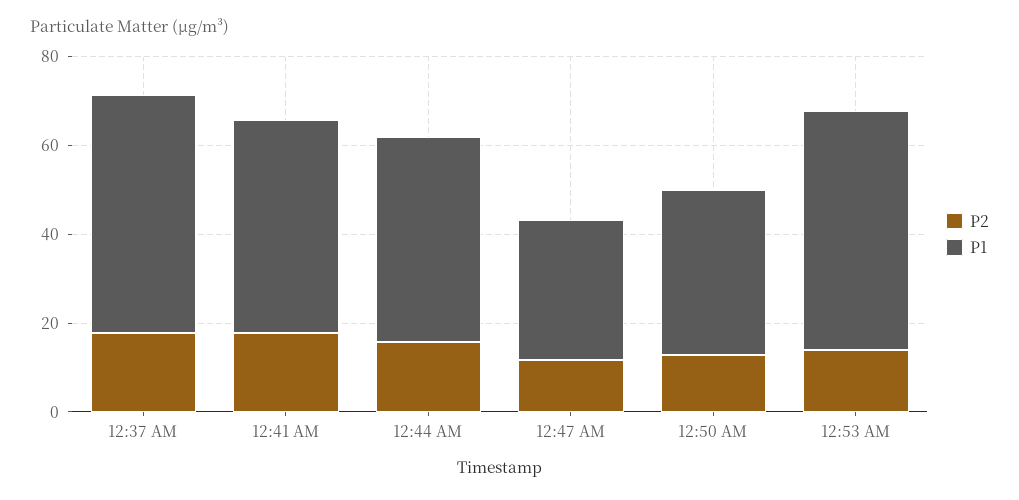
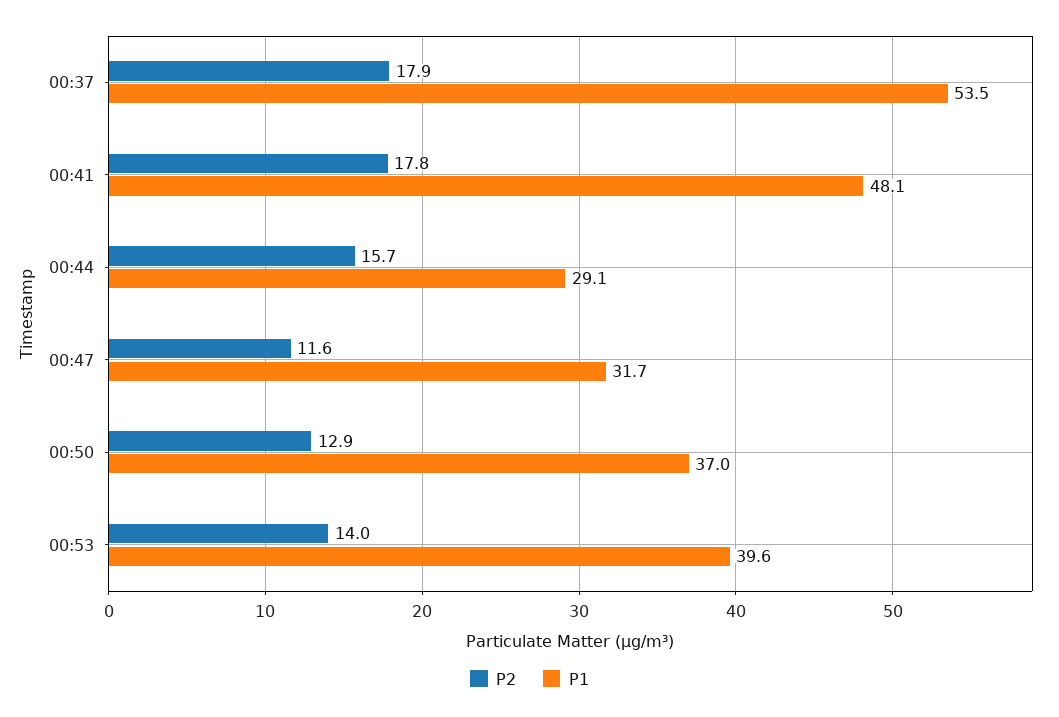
  {
    "P2": {
      "12:37 AM": 17.9,
      "12:41 AM": 17.8,
      "12:44 AM": 15.7,
      "12:47 AM": 11.6,
      "12:50 AM": 12.9,
      "12:53 AM": 14
    },
    "P1": {
      "12:37 AM": 53.5,
      "12:41 AM": 48.1,
-     "12:44 AM": 45,
+     "12:44 AM": 29.1,
      "12:47 AM": 31.7,
      "12:50 AM": 37,
-     "12:53 AM": 55
+     "12:53 AM": 39.6
    }
  }

